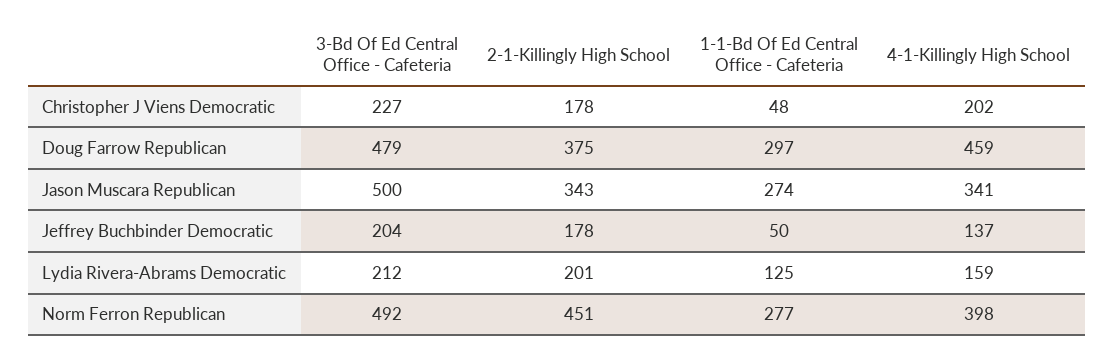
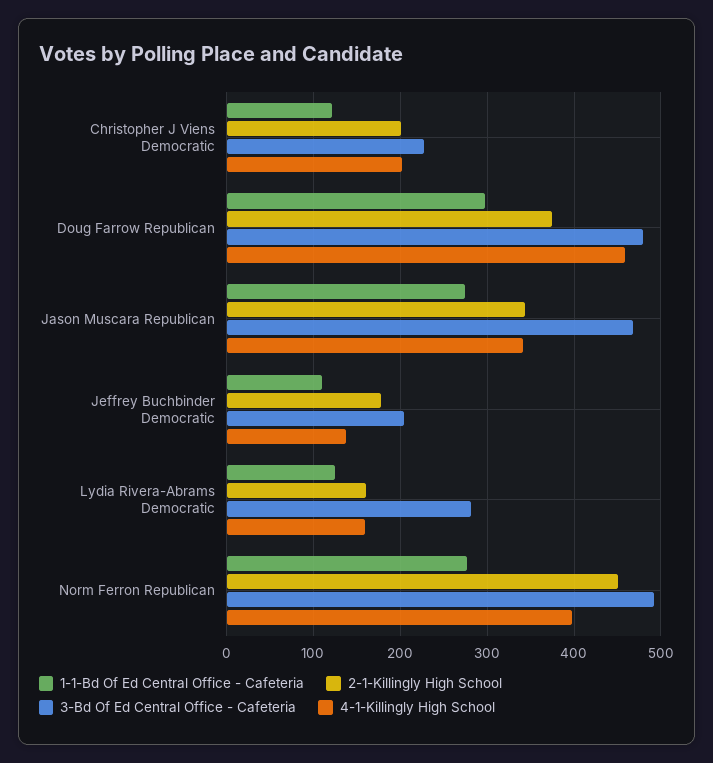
  {
    "3-Bd Of Ed Central Office - Cafeteria": {
      "Christopher J Viens Democratic": 227,
      "Doug Farrow Republican": 479,
-     "Jason Muscara Republican": 500,
+     "Jason Muscara Republican": 470,
      "Jeffrey Buchbinder Democratic": 204,
-     "Lydia Rivera-Abrams Democratic": 212,
+     "Lydia Rivera-Abrams Democratic": 280,
      "Norm Ferron Republican": 492
    },
    "2-1-Killingly High School": {
-     "Christopher J Viens Democratic": 178,
+     "Christopher J Viens Democratic": 200,
      "Doug Farrow Republican": 375,
      "Jason Muscara Republican": 343,
      "Jeffrey Buchbinder Democratic": 178,
-     "Lydia Rivera-Abrams Democratic": 201,
+     "Lydia Rivera-Abrams Democratic": 160,
      "Norm Ferron Republican": 451
    },
    "1-1-Bd Of Ed Central Office - Cafeteria": {
-     "Christopher J Viens Democratic": 48,
+     "Christopher J Viens Democratic": 120,
      "Doug Farrow Republican": 297,
      "Jason Muscara Republican": 274,
-     "Jeffrey Buchbinder Democratic": 50,
+     "Jeffrey Buchbinder Democratic": 110,
      "Lydia Rivera-Abrams Democratic": 125,
      "Norm Ferron Republican": 277
    },
    "4-1-Killingly High School": {
      "Christopher J Viens Democratic": 202,
      "Doug Farrow Republican": 459,
      "Jason Muscara Republican": 341,
      "Jeffrey Buchbinder Democratic": 137,
      "Lydia Rivera-Abrams Democratic": 159,
      "Norm Ferron Republican": 398
    }
  }

